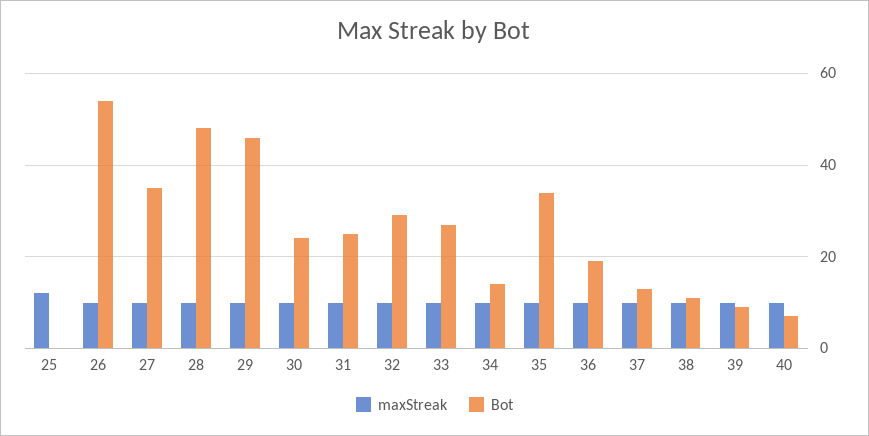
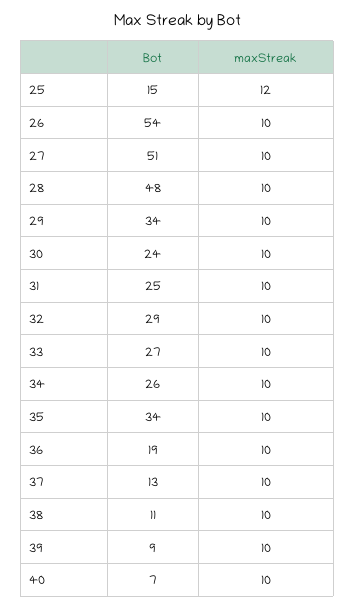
  {
    "maxStreak": {
      "25": 12,
      "26": 10,
      "27": 10,
      "28": 10,
      "29": 10,
      "30": 10,
      "31": 10,
      "32": 10,
      "33": 10,
      "34": 10,
      "35": 10,
      "36": 10,
      "37": 10,
      "38": 10,
      "39": 10,
      "40": 10
    },
    "Bot": {
-     "25": 0,
+     "25": 15,
      "26": 54,
-     "27": 35,
+     "27": 51,
      "28": 48,
-     "29": 45,
+     "29": 34,
      "30": 24,
      "31": 25,
      "32": 29,
      "33": 27,
-     "34": 15,
+     "34": 26,
      "35": 34,
      "36": 19,
      "37": 13,
      "38": 11,
      "39": 9,
      "40": 7
    }
  }

